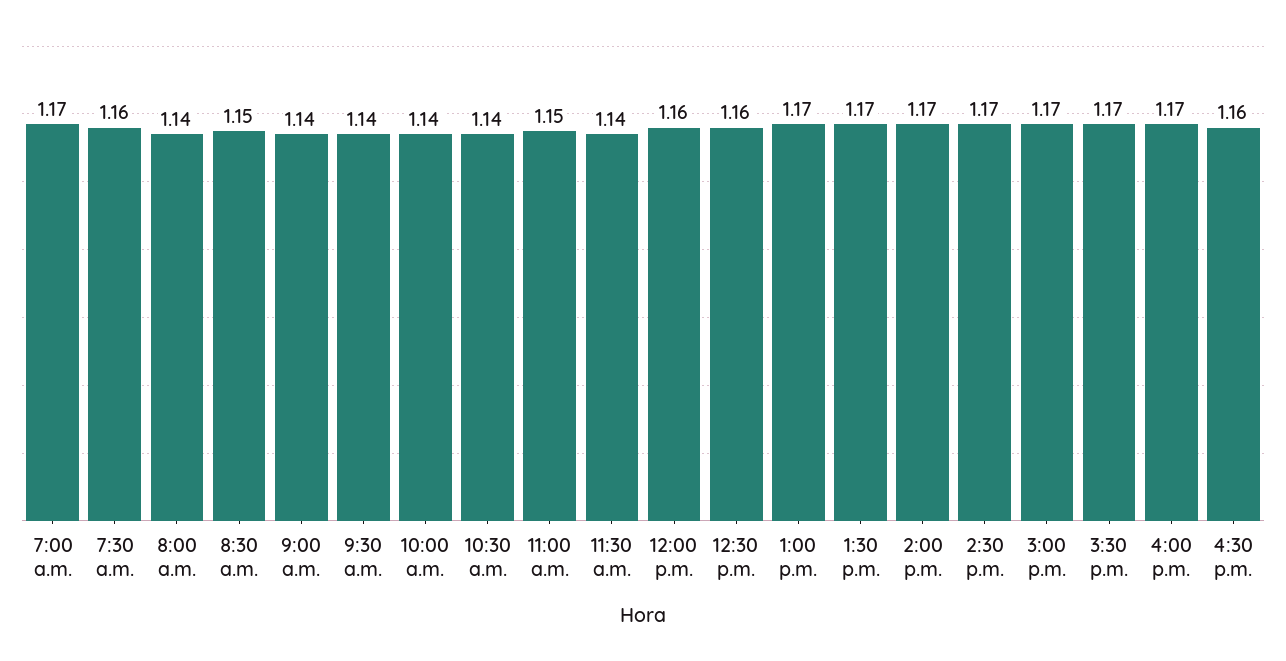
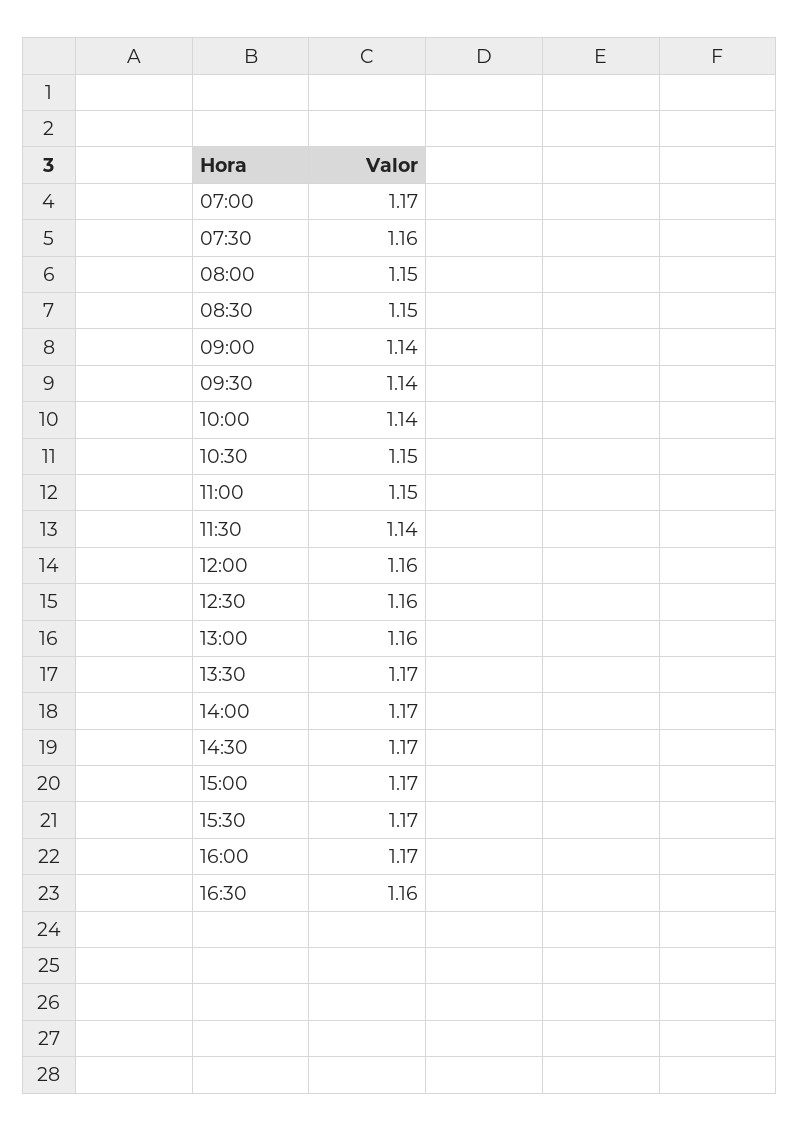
  {
    "7:00 a.m.": 1.17,
    "7:30 a.m.": 1.16,
-   "8:00 a.m.": 1.14,
+   "8:00 a.m.": 1.15,
    "8:30 a.m.": 1.15,
    "9:00 a.m.": 1.14,
    "9:30 a.m.": 1.14,
    "10:00 a.m.": 1.14,
-   "10:30 a.m.": 1.14,
+   "10:30 a.m.": 1.15,
    "11:00 a.m.": 1.15,
    "11:30 a.m.": 1.14,
    "12:00 p.m.": 1.16,
    "12:30 p.m.": 1.16,
-   "1:00 p.m.": 1.17,
+   "1:00 p.m.": 1.16,
    "1:30 p.m.": 1.17,
    "2:00 p.m.": 1.17,
    "2:30 p.m.": 1.17,
    "3:00 p.m.": 1.17,
    "3:30 p.m.": 1.17,
    "4:00 p.m.": 1.17,
    "4:30 p.m.": 1.16
  }

